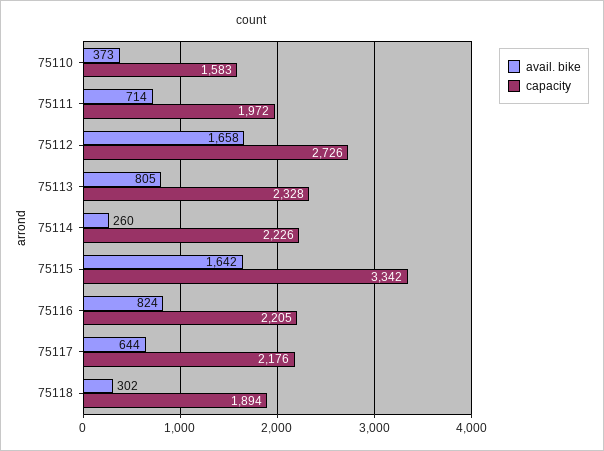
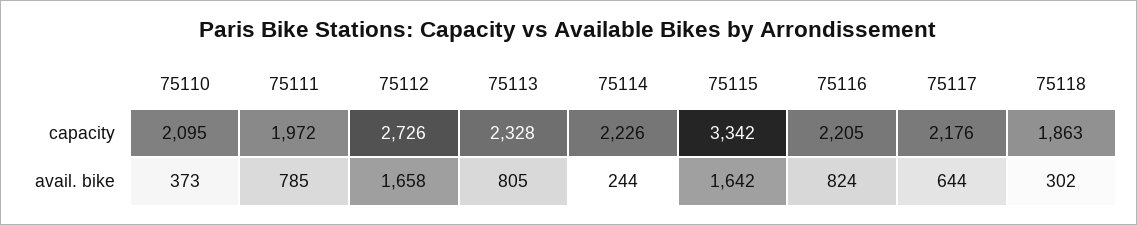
  {
    "avail. bike": {
      "75110": 373,
-     "75111": 714,
+     "75111": 785,
      "75112": 1658,
      "75113": 805,
-     "75114": 260,
+     "75114": 244,
      "75115": 1642,
      "75116": 824,
      "75117": 644,
      "75118": 302
    },
    "capacity": {
-     "75110": 1583,
+     "75110": 2095,
      "75111": 1972,
      "75112": 2726,
      "75113": 2328,
      "75114": 2226,
      "75115": 3342,
      "75116": 2205,
      "75117": 2176,
-     "75118": 1894
+     "75118": 1863
    }
  }

